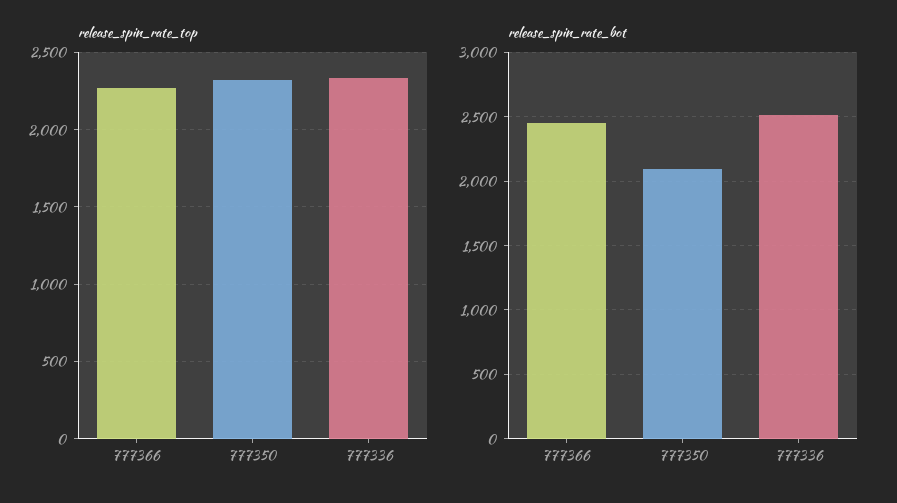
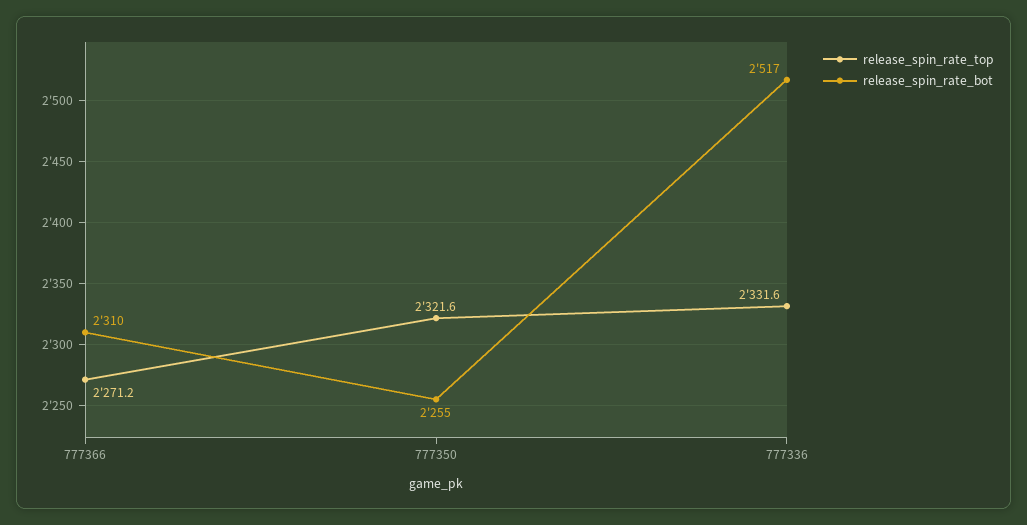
  {
    "release_spin_rate_top": {
      "777366": 2271.2,
      "777350": 2321.6,
      "777336": 2331.6
    },
    "release_spin_rate_bot": {
-     "777366": 2450,
+     "777366": 2310,
-     "777350": 2100,
+     "777350": 2255,
      "777336": 2517
    }
  }

